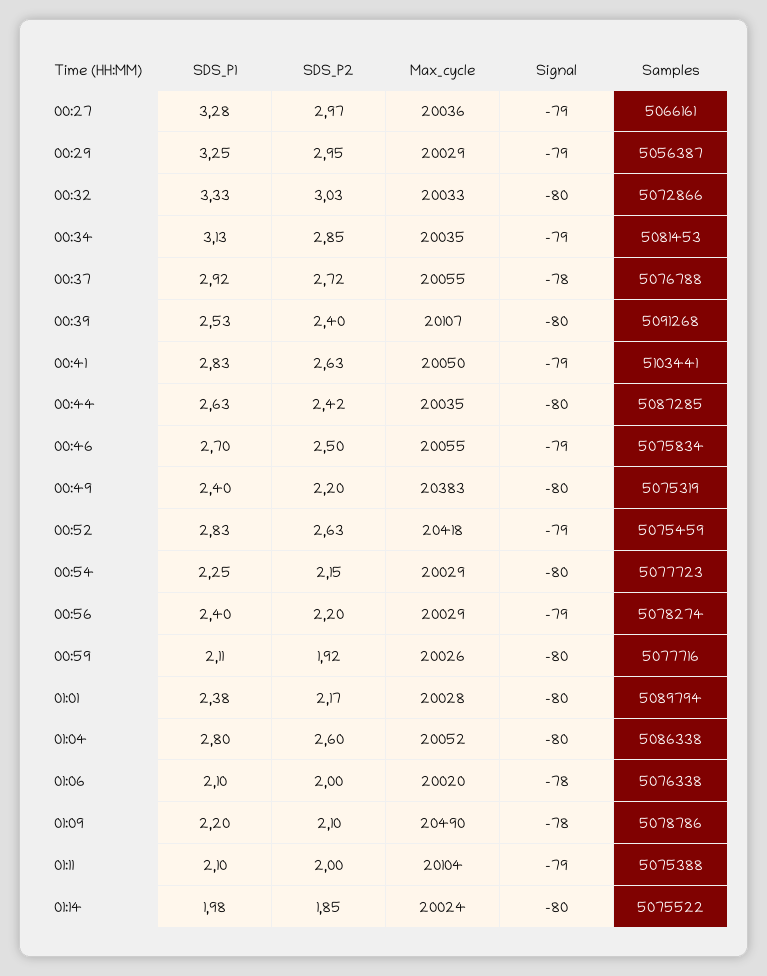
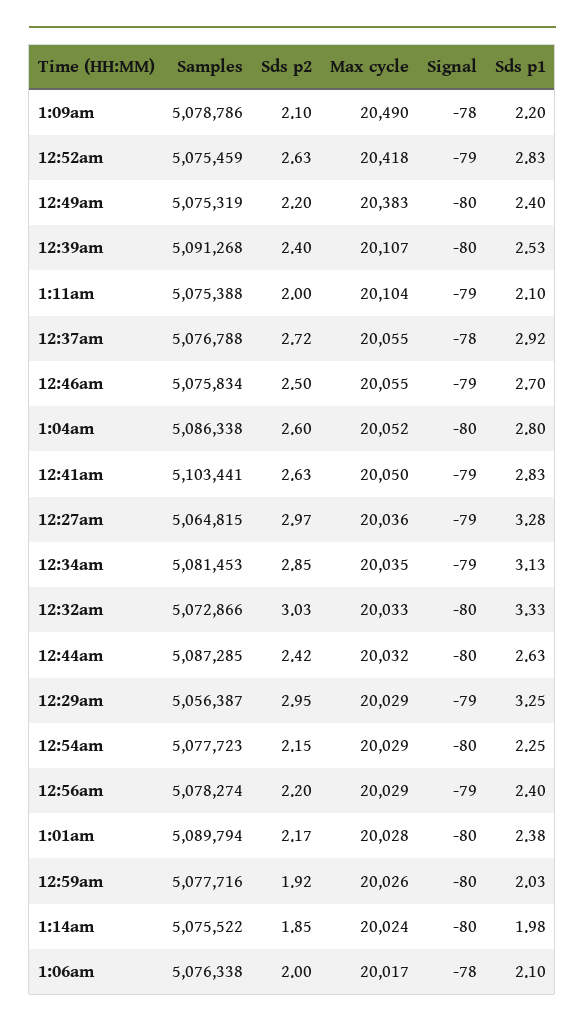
  {
    "SDS_P1": {
      "00:27": 3.28,
      "00:29": 3.25,
      "00:32": 3.33,
      "00:34": 3.13,
      "00:37": 2.92,
      "00:39": 2.53,
      "00:41": 2.83,
      "00:44": 2.63,
      "00:46": 2.7,
      "00:49": 2.4,
      "00:52": 2.83,
      "00:54": 2.25,
      "00:56": 2.4,
-     "00:59": 2.11,
+     "00:59": 2.03,
      "01:01": 2.38,
      "01:04": 2.8,
      "01:06": 2.1,
      "01:09": 2.2,
      "01:11": 2.1,
      "01:14": 1.98
    },
    "SDS_P2": {
      "00:27": 2.97,
      "00:29": 2.95,
      "00:32": 3.03,
      "00:34": 2.85,
      "00:37": 2.72,
      "00:39": 2.4,
      "00:41": 2.63,
      "00:44": 2.42,
      "00:46": 2.5,
      "00:49": 2.2,
      "00:52": 2.63,
      "00:54": 2.15,
      "00:56": 2.2,
      "00:59": 1.92,
      "01:01": 2.17,
      "01:04": 2.6,
      "01:06": 2,
      "01:09": 2.1,
      "01:11": 2,
      "01:14": 1.85
    },
    "Max_cycle": {
      "00:27": 20036,
      "00:29": 20029,
      "00:32": 20033,
      "00:34": 20035,
      "00:37": 20055,
      "00:39": 20107,
      "00:41": 20050,
-     "00:44": 20035,
+     "00:44": 20032,
      "00:46": 20055,
      "00:49": 20383,
      "00:52": 20418,
      "00:54": 20029,
      "00:56": 20029,
      "00:59": 20026,
      "01:01": 20028,
      "01:04": 20052,
-     "01:06": 20020,
+     "01:06": 20017,
      "01:09": 20490,
      "01:11": 20104,
      "01:14": 20024
    },
    "Signal": {
      "00:27": -79,
      "00:29": -79,
      "00:32": -80,
      "00:34": -79,
      "00:37": -78,
      "00:39": -80,
      "00:41": -79,
      "00:44": -80,
      "00:46": -79,
      "00:49": -80,
      "00:52": -79,
      "00:54": -80,
      "00:56": -79,
      "00:59": -80,
      "01:01": -80,
      "01:04": -80,
      "01:06": -78,
      "01:09": -78,
      "01:11": -79,
      "01:14": -80
    },
    "Samples": {
-     "00:27": 5066161,
+     "00:27": 5064815,
      "00:29": 5056387,
      "00:32": 5072866,
      "00:34": 5081453,
      "00:37": 5076788,
      "00:39": 5091268,
      "00:41": 5103441,
      "00:44": 5087285,
      "00:46": 5075834,
      "00:49": 5075319,
      "00:52": 5075459,
      "00:54": 5077723,
      "00:56": 5078274,
      "00:59": 5077716,
      "01:01": 5089794,
      "01:04": 5086338,
      "01:06": 5076338,
      "01:09": 5078786,
      "01:11": 5075388,
      "01:14": 5075522
    }
  }

